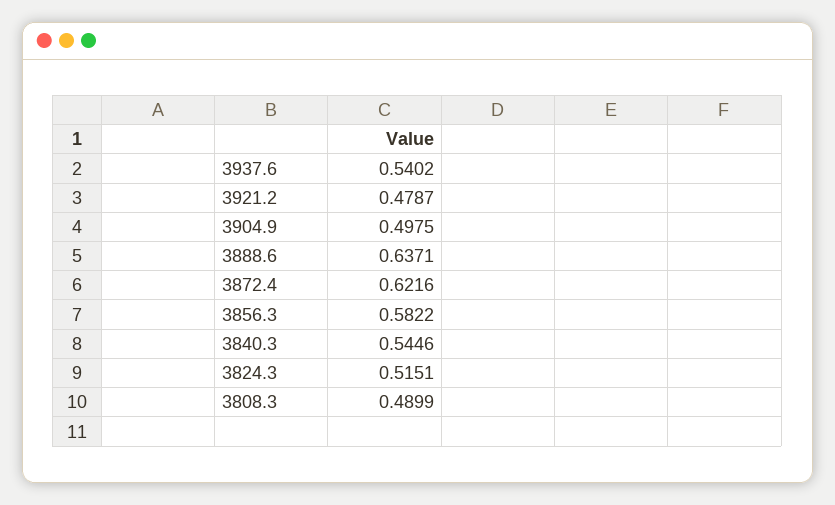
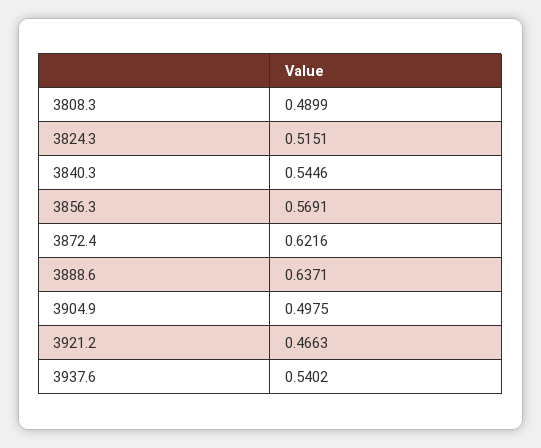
  {
    "3937.6": 0.5402,
-   "3921.2": 0.4787,
+   "3921.2": 0.4663,
    "3904.9": 0.4975,
    "3888.6": 0.6371,
    "3872.4": 0.6216,
-   "3856.3": 0.5822,
+   "3856.3": 0.5691,
    "3840.3": 0.5446,
    "3824.3": 0.5151,
    "3808.3": 0.4899
  }

